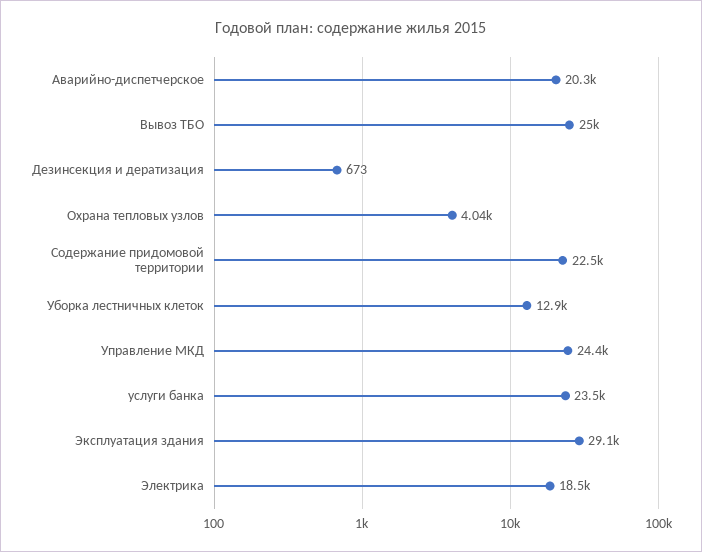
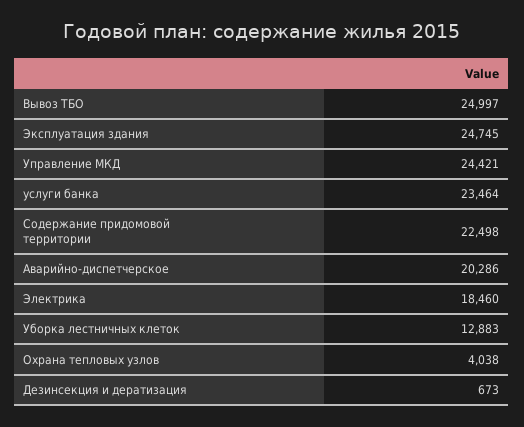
  {
    "Аварийно-диспетчерское": 20286,
    "Вывоз ТБО": 24997,
    "Дезинсекция и дератизация": 673,
    "Охрана тепловых узлов": 4038,
    "Содержание придомовой территории": 22498,
    "Уборка лестничных клеток": 12883,
    "Управление МКД": 24421,
    "услуги банка": 23464,
-   "Эксплуатация здания": 29100,
+   "Эксплуатация здания": 24745,
    "Электрика": 18460
  }

